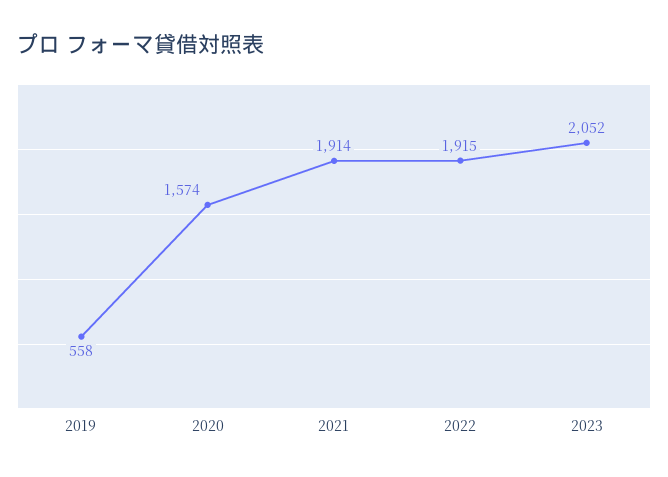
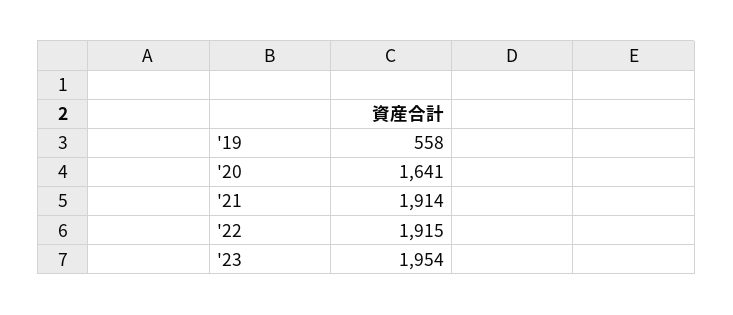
  {
    "2019": 558,
-   "2020": 1574,
+   "2020": 1641,
    "2021": 1914,
    "2022": 1915,
-   "2023": 2052
+   "2023": 1954
  }

